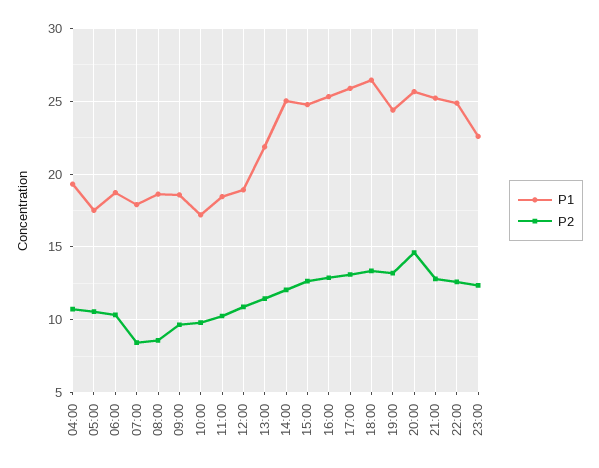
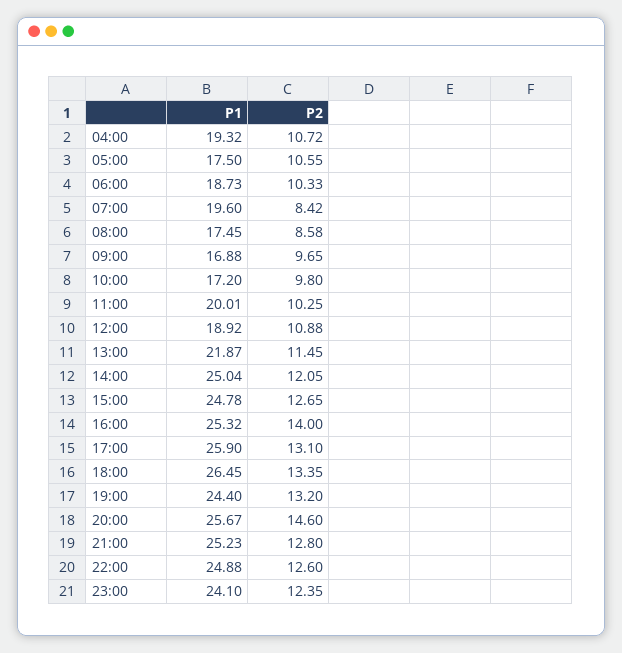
  {
    "P1": {
      "04:00": 19.32,
      "05:00": 17.5,
      "06:00": 18.73,
-     "07:00": 18,
+     "07:00": 19.6,
-     "08:00": 18.5,
+     "08:00": 17.45,
-     "09:00": 18.5,
+     "09:00": 16.88,
      "10:00": 17.2,
-     "11:00": 18.5,
+     "11:00": 20.01,
      "12:00": 18.92,
      "13:00": 21.87,
      "14:00": 25.04,
      "15:00": 24.78,
      "16:00": 25.32,
      "17:00": 25.9,
      "18:00": 26.45,
      "19:00": 24.4,
      "20:00": 25.67,
      "21:00": 25.23,
      "22:00": 24.88,
-     "23:00": 22.5
+     "23:00": 24.1
    },
    "P2": {
      "04:00": 10.72,
      "05:00": 10.55,
      "06:00": 10.33,
      "07:00": 8.42,
      "08:00": 8.58,
      "09:00": 9.65,
      "10:00": 9.8,
      "11:00": 10.25,
      "12:00": 10.88,
      "13:00": 11.45,
      "14:00": 12.05,
      "15:00": 12.65,
-     "16:00": 13,
+     "16:00": 14,
      "17:00": 13.1,
      "18:00": 13.35,
      "19:00": 13.2,
      "20:00": 14.6,
      "21:00": 12.8,
      "22:00": 12.6,
      "23:00": 12.35
    }
  }

